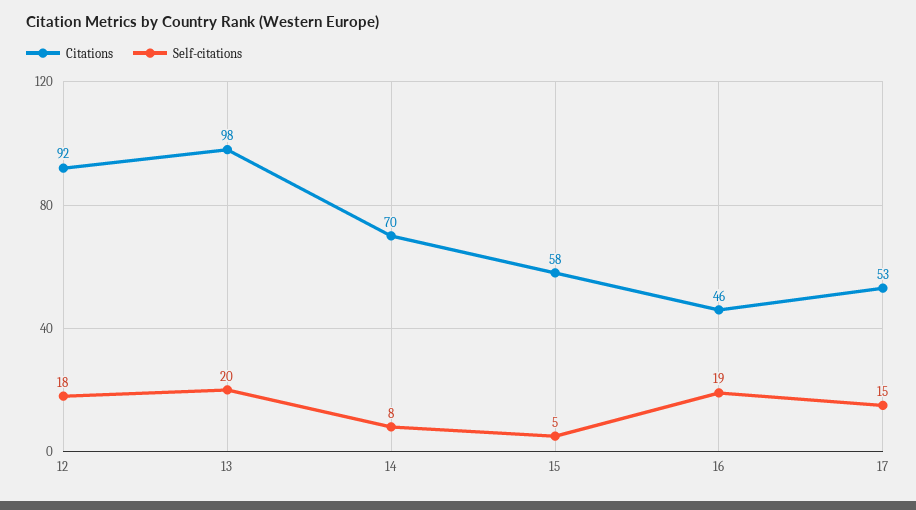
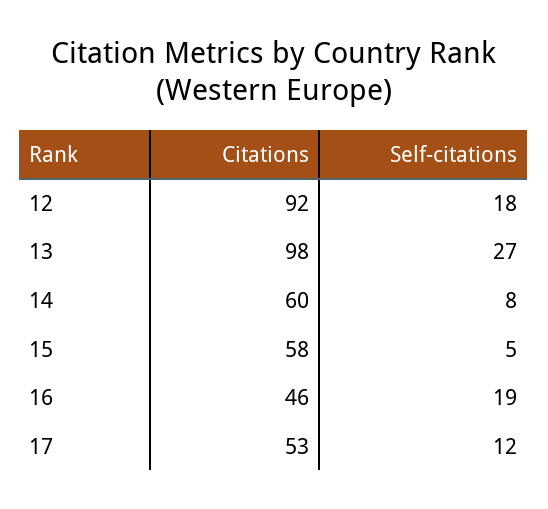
  {
    "Citations": {
      "12": 92,
      "13": 98,
-     "14": 70,
+     "14": 60,
      "15": 58,
      "16": 46,
      "17": 53
    },
    "Self-citations": {
      "12": 18,
-     "13": 20,
+     "13": 27,
      "14": 8,
      "15": 5,
      "16": 19,
-     "17": 15
+     "17": 12
    }
  }

